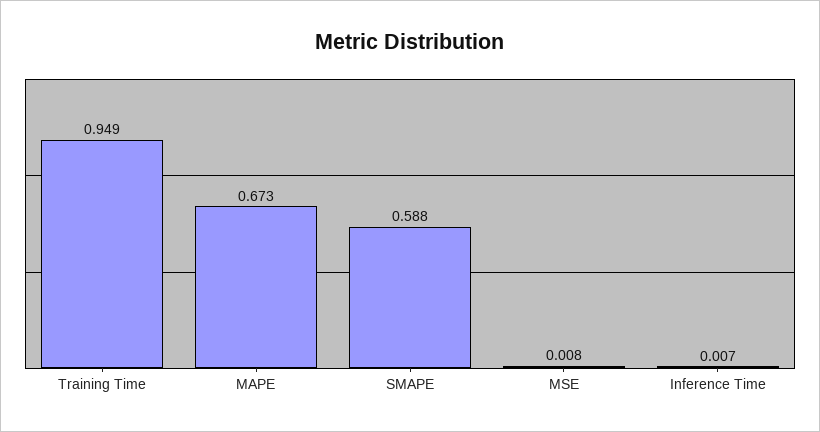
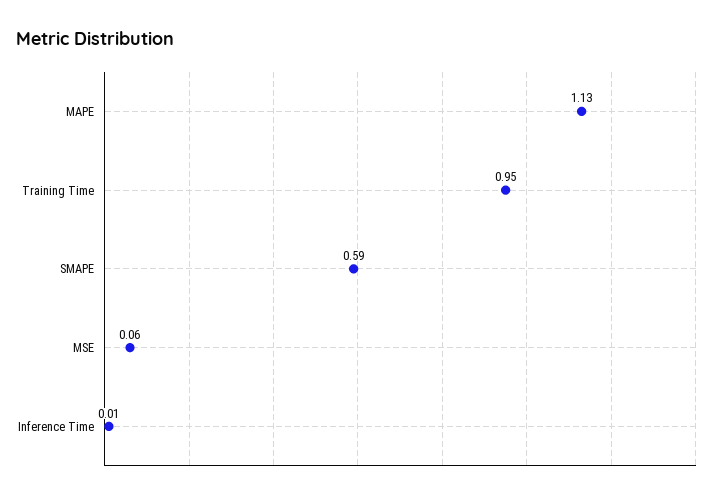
  {
    "Training Time": 0.949,
-   "MAPE": 0.673,
+   "MAPE": 1.13,
    "SMAPE": 0.588,
-   "MSE": 0.008,
+   "MSE": 0.06,
    "Inference Time": 0.007
  }

